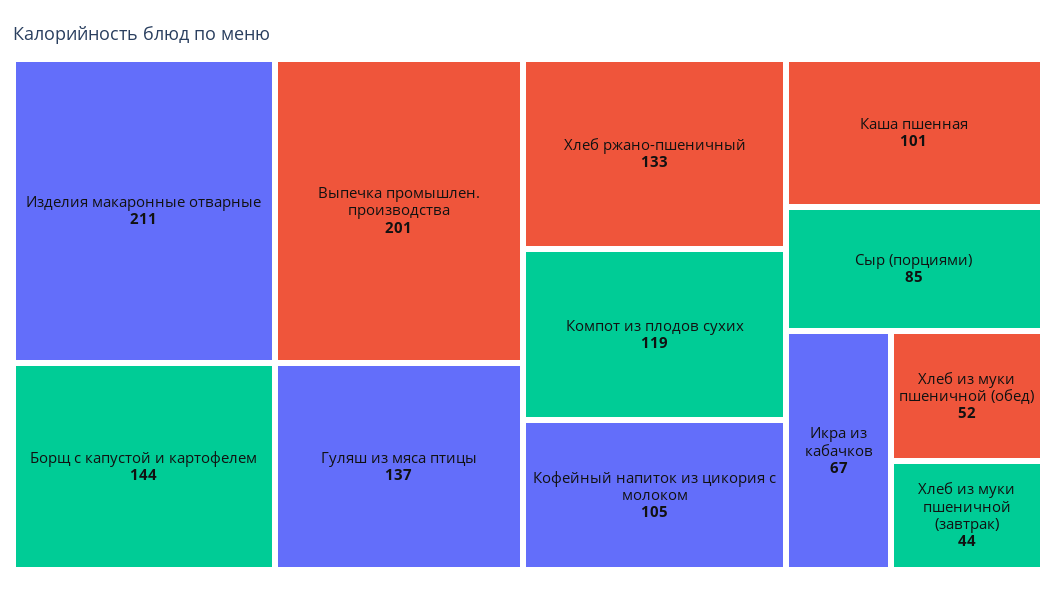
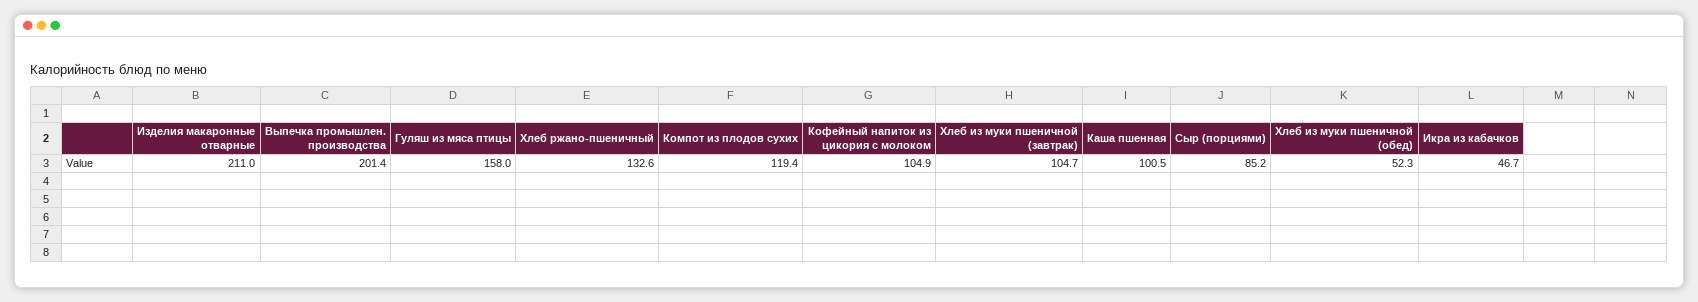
  {
    "Изделия макаронные отварные": 211,
    "Выпечка промышлен. производства": 201.4,
-   "Борщ с капустой и картофелем": 144,
-   "Гуляш из мяса птицы": 137,
+   "Гуляш из мяса птицы": 158,
    "Хлеб ржано-пшеничный": 132.6,
    "Компот из плодов сухих": 119.4,
    "Кофейный напиток из цикория с молоком": 104.9,
    "Каша пшенная": 100.5,
    "Сыр (порциями)": 85.2,
-   "Икра из кабачков": 67,
+   "Икра из кабачков": 46.7,
    "Хлеб из муки пшеничной (обед)": 52.3,
-   "Хлеб из муки пшеничной (завтрак)": 44
+   "Хлеб из муки пшеничной (завтрак)": 104.7
  }

